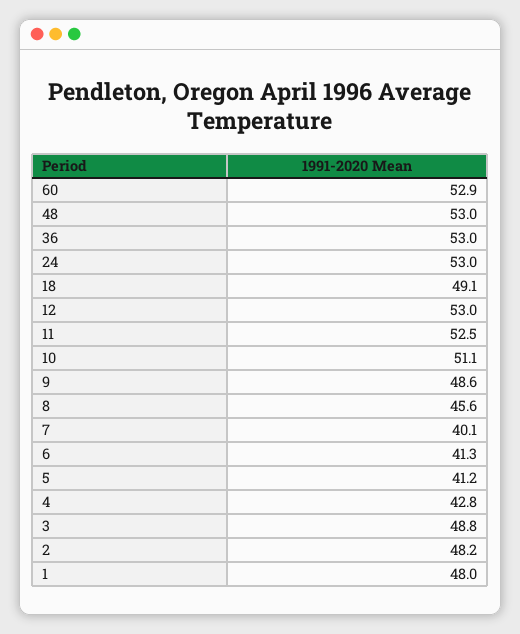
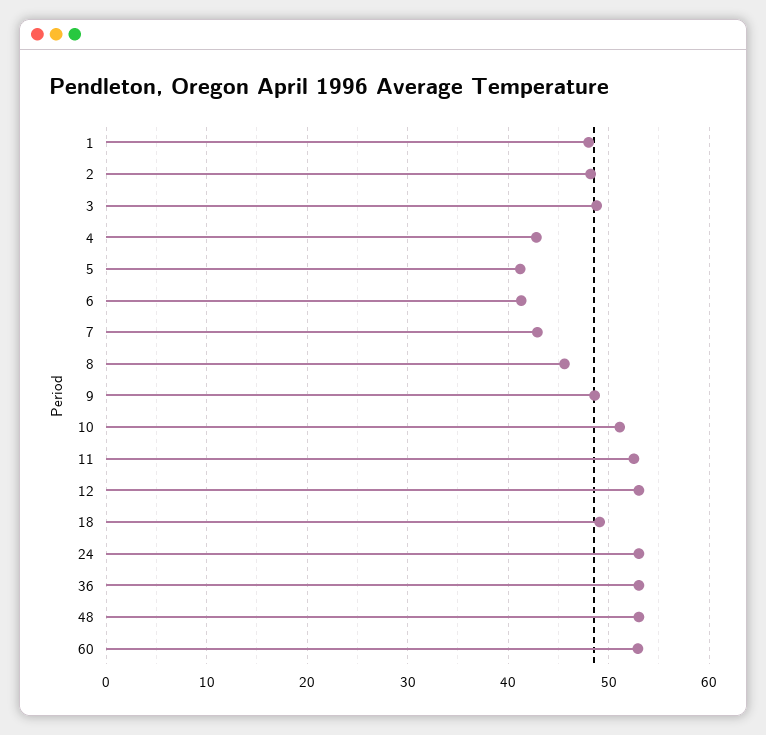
  {
    "60": 52.9,
    "48": 53,
    "36": 53,
    "24": 53,
    "18": 49.1,
    "12": 53,
    "11": 52.5,
    "10": 51.1,
    "9": 48.6,
    "8": 45.6,
-   "7": 40.1,
+   "7": 43,
    "6": 41.3,
    "5": 41.2,
    "4": 42.8,
    "3": 48.8,
    "2": 48.2,
    "1": 48
  }

